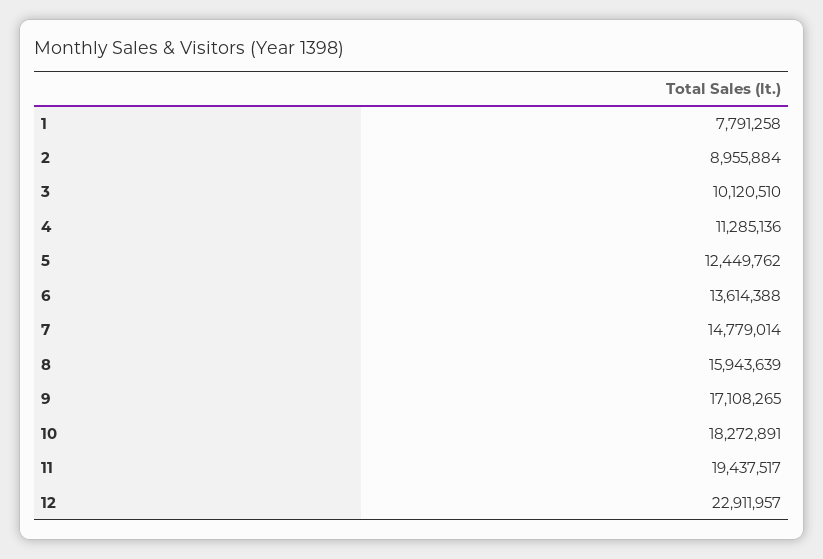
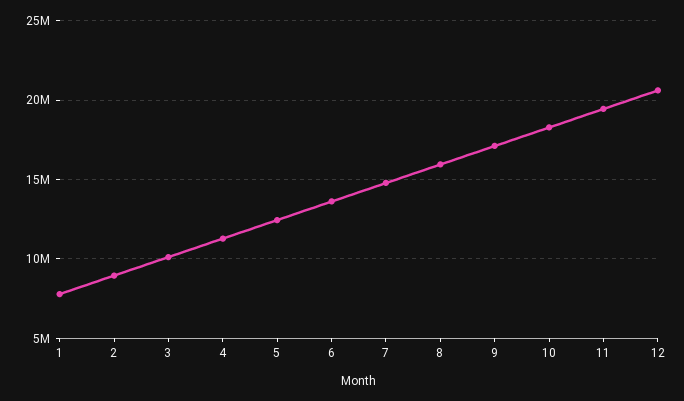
  {
    "1": 7791258,
    "2": 8955884,
    "3": 10120510,
    "4": 11285136,
    "5": 12449762,
    "6": 13614388,
    "7": 14779014,
    "8": 15943639,
    "9": 17108265,
    "10": 18272891,
    "11": 19437517,
-   "12": 22911957
+   "12": 20500000
  }

